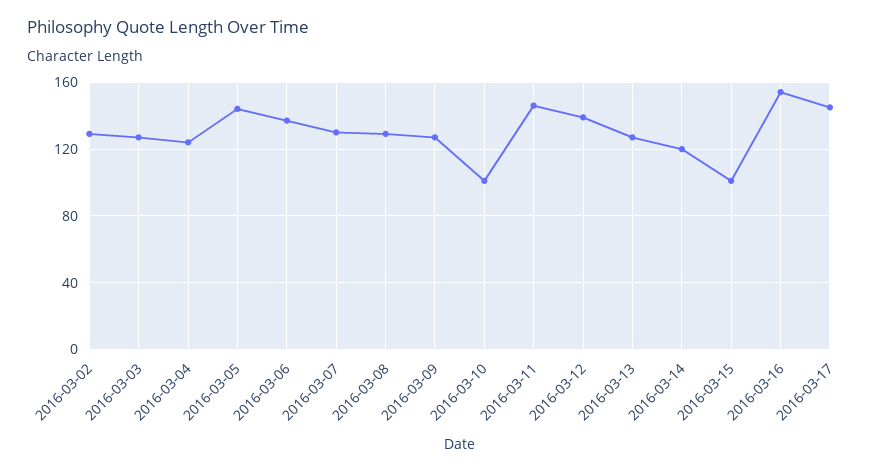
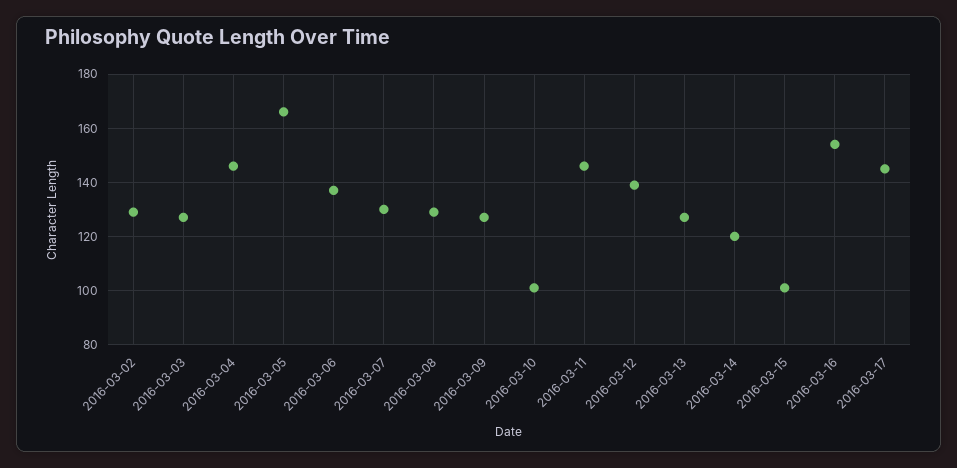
  {
    "2016-03-02": 130,
    "2016-03-03": 125,
-   "2016-03-04": 125,
+   "2016-03-04": 145,
-   "2016-03-05": 145,
+   "2016-03-05": 165,
    "2016-03-06": 135,
    "2016-03-07": 130,
    "2016-03-08": 130,
    "2016-03-09": 125,
    "2016-03-10": 100,
    "2016-03-11": 145,
    "2016-03-12": 140,
    "2016-03-13": 125,
    "2016-03-14": 120,
    "2016-03-15": 100,
    "2016-03-16": 155,
    "2016-03-17": 145
  }

